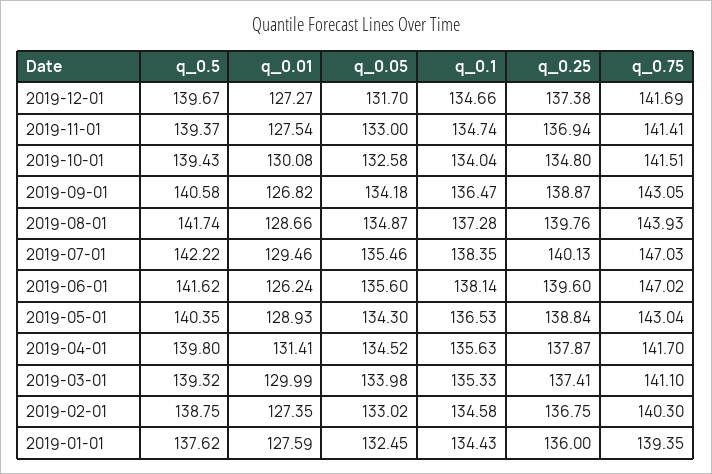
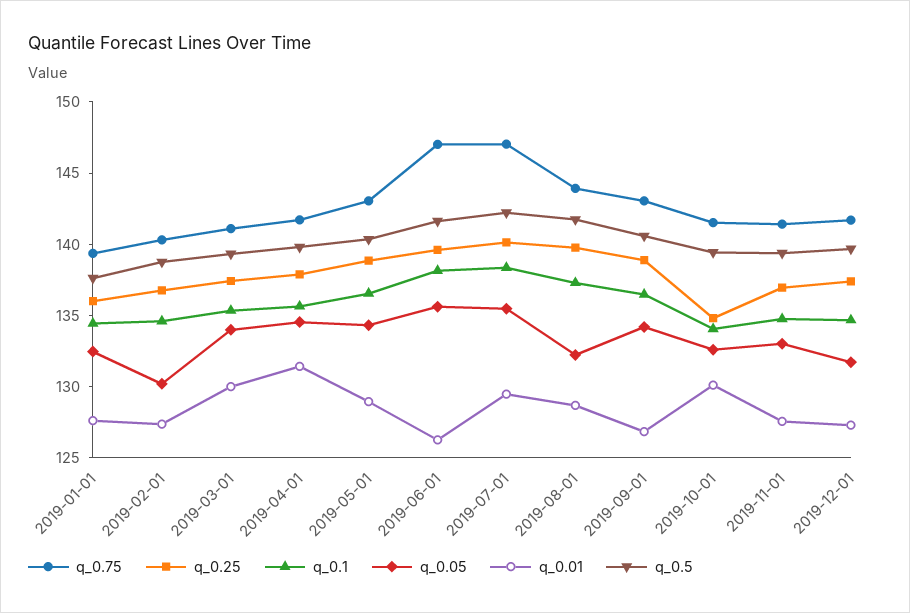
  {
    "q_0.5": {
      "2019-12-01": 139.67,
      "2019-11-01": 139.37,
      "2019-10-01": 139.43,
      "2019-09-01": 140.58,
      "2019-08-01": 141.74,
      "2019-07-01": 142.22,
      "2019-06-01": 141.62,
      "2019-05-01": 140.35,
      "2019-04-01": 139.8,
      "2019-03-01": 139.32,
      "2019-02-01": 138.75,
      "2019-01-01": 137.62
    },
    "q_0.01": {
      "2019-12-01": 127.27,
      "2019-11-01": 127.54,
      "2019-10-01": 130.08,
      "2019-09-01": 126.82,
      "2019-08-01": 128.66,
      "2019-07-01": 129.46,
      "2019-06-01": 126.24,
      "2019-05-01": 128.93,
      "2019-04-01": 131.41,
      "2019-03-01": 129.99,
      "2019-02-01": 127.35,
      "2019-01-01": 127.59
    },
    "q_0.05": {
      "2019-12-01": 131.7,
      "2019-11-01": 133,
      "2019-10-01": 132.58,
      "2019-09-01": 134.18,
-     "2019-08-01": 134.87,
+     "2019-08-01": 132,
      "2019-07-01": 135.46,
      "2019-06-01": 135.6,
      "2019-05-01": 134.3,
      "2019-04-01": 134.52,
      "2019-03-01": 133.98,
-     "2019-02-01": 133.02,
+     "2019-02-01": 130,
      "2019-01-01": 132.45
    },
    "q_0.1": {
      "2019-12-01": 134.66,
      "2019-11-01": 134.74,
      "2019-10-01": 134.04,
      "2019-09-01": 136.47,
      "2019-08-01": 137.28,
      "2019-07-01": 138.35,
      "2019-06-01": 138.14,
      "2019-05-01": 136.53,
      "2019-04-01": 135.63,
      "2019-03-01": 135.33,
      "2019-02-01": 134.58,
      "2019-01-01": 134.43
    },
    "q_0.25": {
      "2019-12-01": 137.38,
      "2019-11-01": 136.94,
      "2019-10-01": 134.8,
      "2019-09-01": 138.87,
      "2019-08-01": 139.76,
      "2019-07-01": 140.13,
      "2019-06-01": 139.6,
      "2019-05-01": 138.84,
      "2019-04-01": 137.87,
      "2019-03-01": 137.41,
      "2019-02-01": 136.75,
      "2019-01-01": 136
    },
    "q_0.75": {
      "2019-12-01": 141.69,
      "2019-11-01": 141.41,
      "2019-10-01": 141.51,
      "2019-09-01": 143.05,
      "2019-08-01": 143.93,
      "2019-07-01": 147.03,
      "2019-06-01": 147.02,
      "2019-05-01": 143.04,
      "2019-04-01": 141.7,
      "2019-03-01": 141.1,
      "2019-02-01": 140.3,
      "2019-01-01": 139.35
    }
  }

